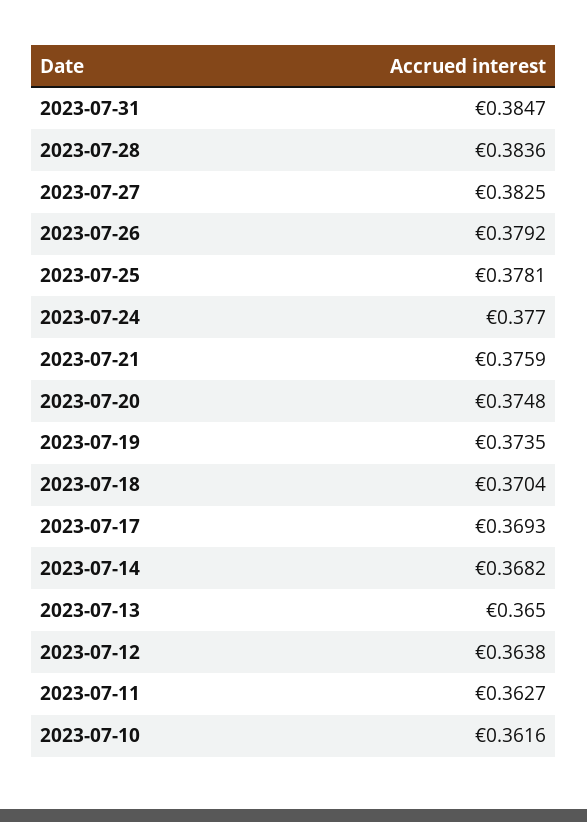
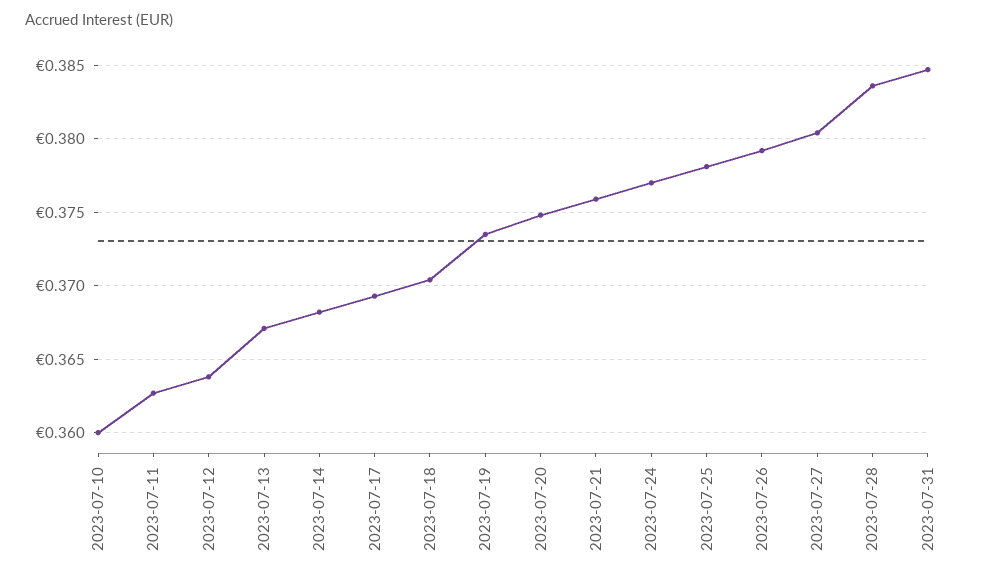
  {
    "2023-07-31": 0.3847,
    "2023-07-28": 0.3836,
-   "2023-07-27": 0.3825,
+   "2023-07-27": 0.3805,
    "2023-07-26": 0.3792,
    "2023-07-25": 0.3781,
    "2023-07-24": 0.377,
    "2023-07-21": 0.3759,
    "2023-07-20": 0.3748,
    "2023-07-19": 0.3735,
    "2023-07-18": 0.3704,
    "2023-07-17": 0.3693,
    "2023-07-14": 0.3682,
-   "2023-07-13": 0.365,
+   "2023-07-13": 0.367,
    "2023-07-12": 0.3638,
    "2023-07-11": 0.3627,
-   "2023-07-10": 0.3616
+   "2023-07-10": 0.36
  }

